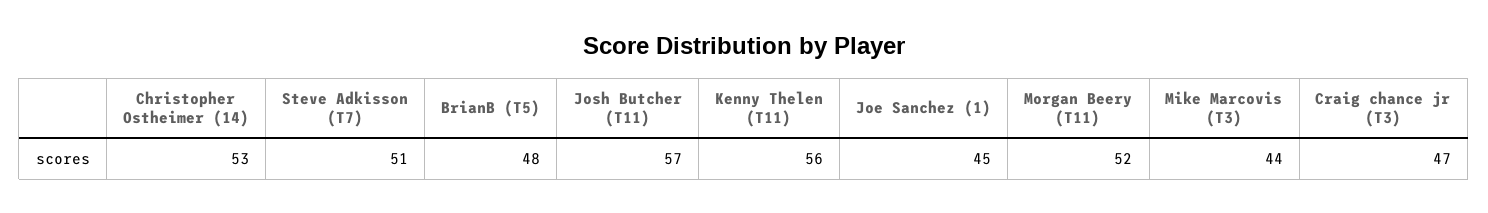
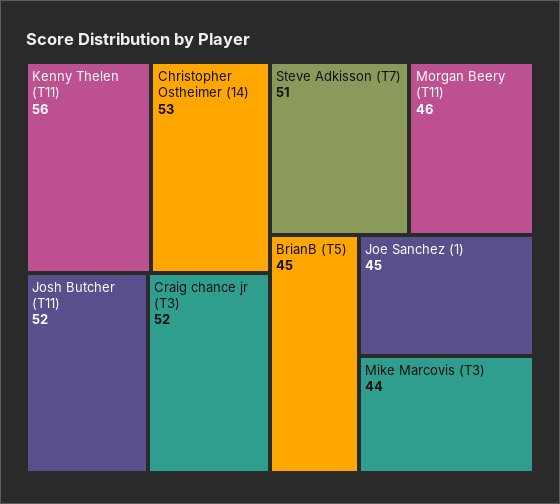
  {
    "Christopher Ostheimer (14)": 53,
    "Steve Adkisson (T7)": 51,
-   "BrianB (T5)": 48,
+   "BrianB (T5)": 45,
-   "Josh Butcher (T11)": 57,
+   "Josh Butcher (T11)": 52,
    "Kenny Thelen (T11)": 56,
    "Joe Sanchez (1)": 45,
-   "Morgan Beery (T11)": 52,
+   "Morgan Beery (T11)": 46,
    "Mike Marcovis (T3)": 44,
-   "Craig chance jr (T3)": 47
+   "Craig chance jr (T3)": 52
  }

